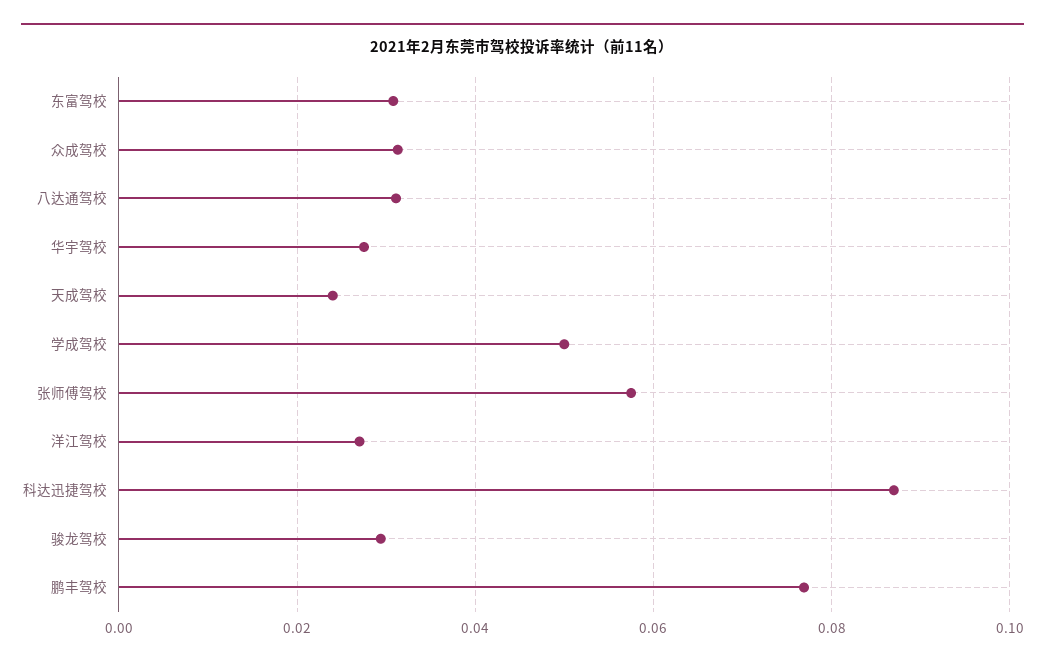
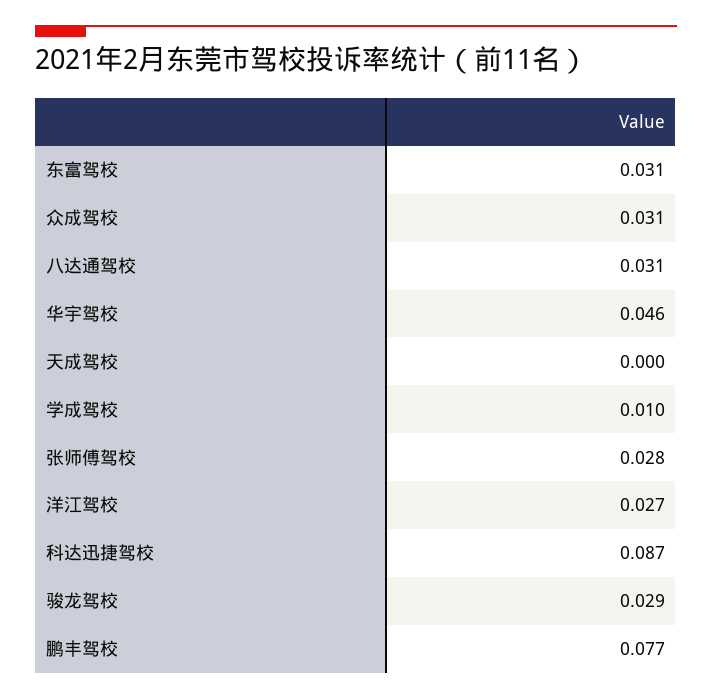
  {
    "东富驾校": 0.031,
    "众成驾校": 0.031,
    "八达通驾校": 0.031,
-   "华宇驾校": 0.028,
+   "华宇驾校": 0.046,
-   "天成驾校": 0.024,
+   "天成驾校": 0,
-   "学成驾校": 0.05,
+   "学成驾校": 0.01,
-   "张师傅驾校": 0.058,
+   "张师傅驾校": 0.028,
    "洋江驾校": 0.027,
    "科达迅捷驾校": 0.087,
    "骏龙驾校": 0.029,
    "鹏丰驾校": 0.077
  }

